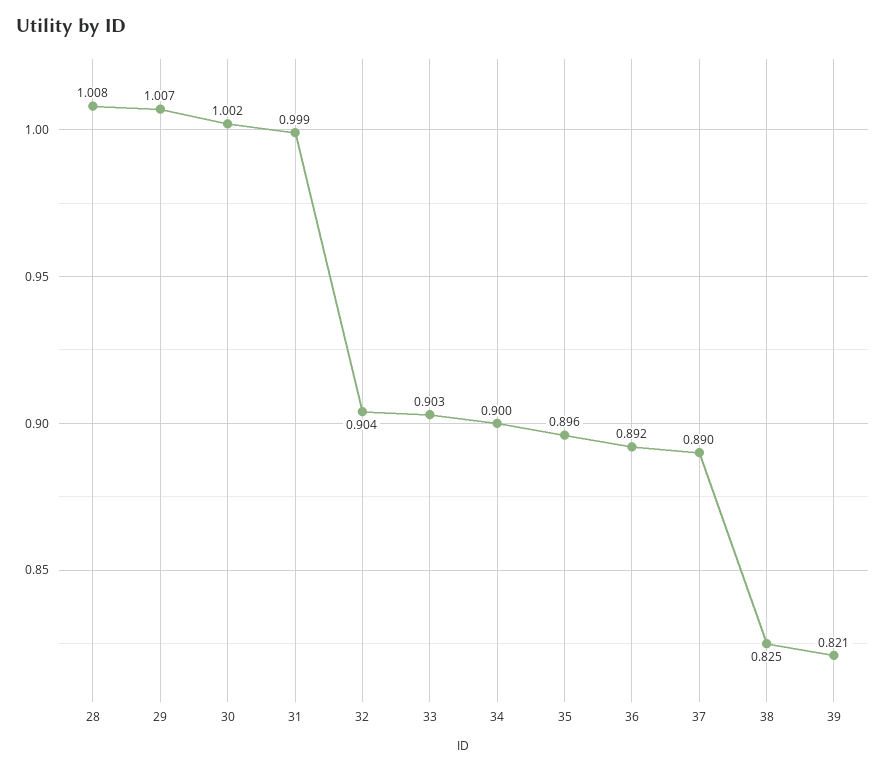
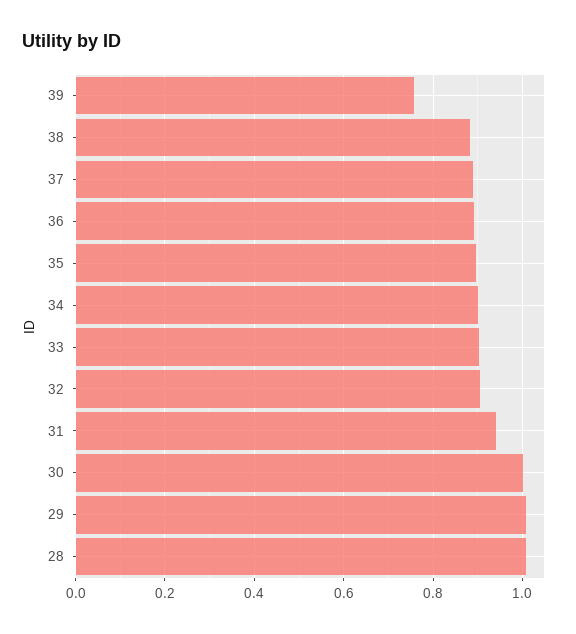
  {
    "28": 1.008,
    "29": 1.007,
    "30": 1.002,
-   "31": 0.999,
+   "31": 0.94,
    "32": 0.904,
    "33": 0.903,
    "34": 0.9,
    "35": 0.896,
    "36": 0.892,
    "37": 0.89,
-   "38": 0.825,
+   "38": 0.88,
-   "39": 0.821
+   "39": 0.76
  }

